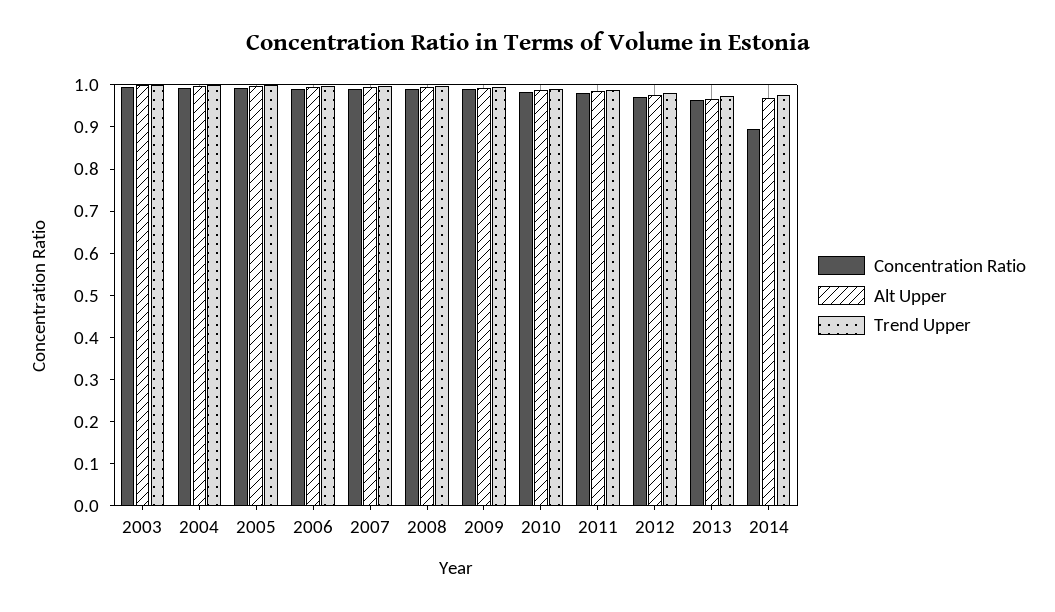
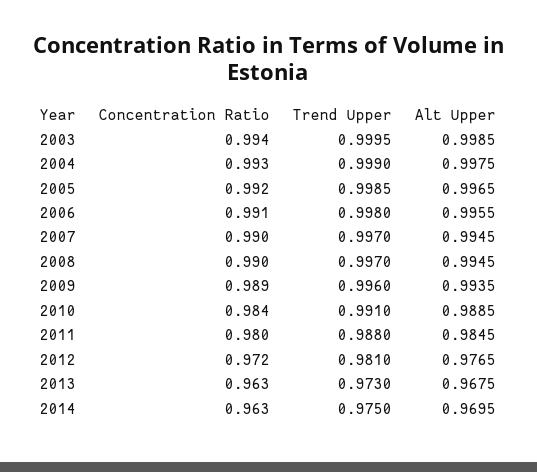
  {
    "Concentration Ratio": {
      "2003": 0.994,
      "2004": 0.993,
      "2005": 0.992,
      "2006": 0.991,
      "2007": 0.99,
      "2008": 0.99,
      "2009": 0.989,
      "2010": 0.984,
      "2011": 0.98,
      "2012": 0.972,
      "2013": 0.963,
-     "2014": 0.9
+     "2014": 0.963
    },
    "Alt Upper": {
      "2003": 0.9985,
      "2004": 0.9975,
      "2005": 0.9965,
      "2006": 0.9955,
      "2007": 0.9945,
      "2008": 0.9945,
      "2009": 0.9935,
      "2010": 0.9885,
      "2011": 0.9845,
      "2012": 0.9765,
      "2013": 0.9675,
      "2014": 0.9695
    },
    "Trend Upper": {
      "2003": 0.9995,
      "2004": 0.999,
      "2005": 0.9985,
      "2006": 0.998,
      "2007": 0.997,
      "2008": 0.997,
      "2009": 0.996,
      "2010": 0.991,
      "2011": 0.988,
      "2012": 0.981,
      "2013": 0.973,
      "2014": 0.975
    }
  }

